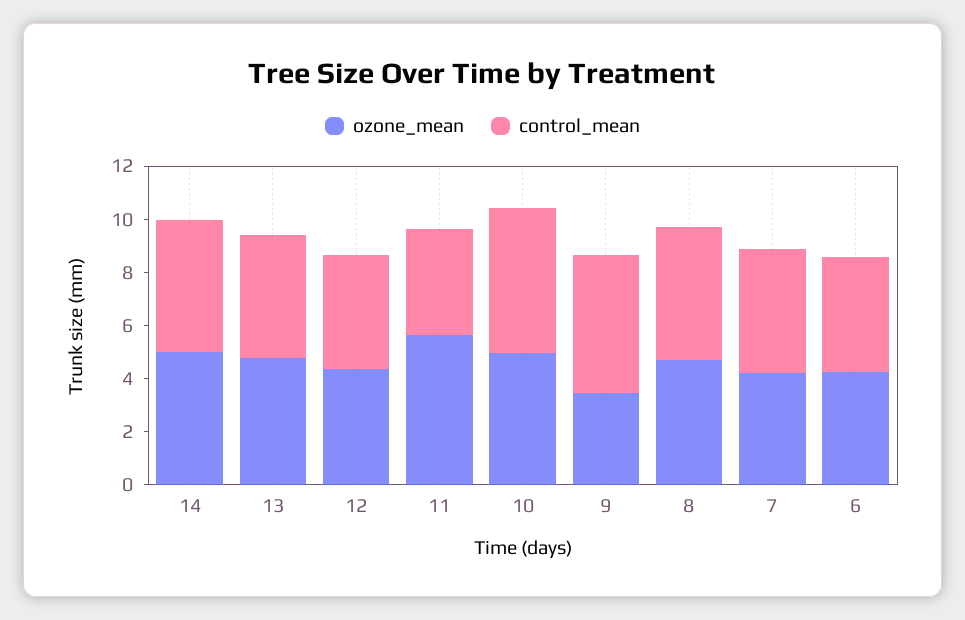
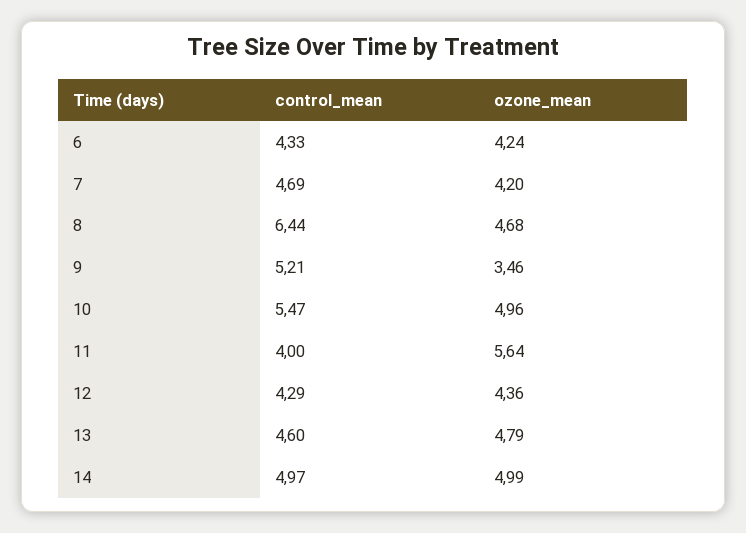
  {
    "ozone_mean": {
      "14": 4.99,
      "13": 4.79,
      "12": 4.36,
      "11": 5.64,
      "10": 4.96,
      "9": 3.46,
      "8": 4.68,
      "7": 4.2,
      "6": 4.24
    },
    "control_mean": {
      "14": 4.97,
      "13": 4.6,
      "12": 4.29,
      "11": 4,
      "10": 5.47,
      "9": 5.21,
-     "8": 5,
+     "8": 6.44,
      "7": 4.69,
      "6": 4.33
    }
  }

